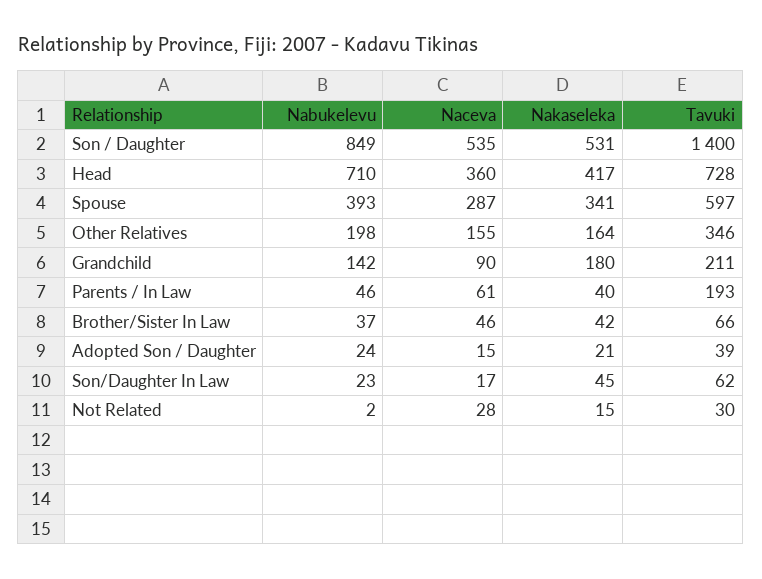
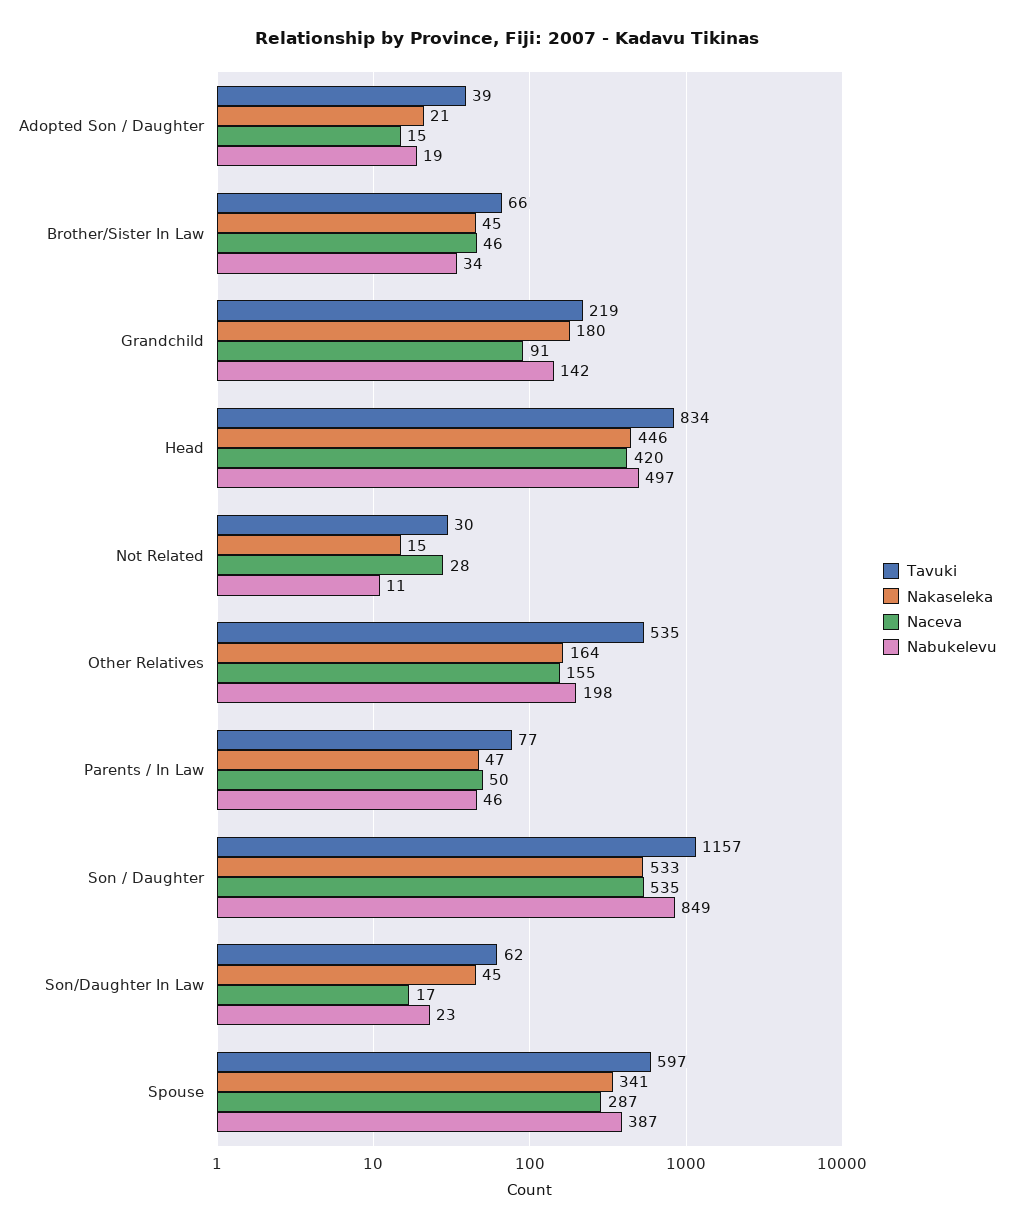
  {
    "Nabukelevu": {
      "Son / Daughter": 849,
-     "Head": 710,
+     "Head": 497,
-     "Spouse": 393,
+     "Spouse": 387,
      "Other Relatives": 198,
      "Grandchild": 142,
      "Parents / In Law": 46,
-     "Brother/Sister In Law": 37,
+     "Brother/Sister In Law": 34,
-     "Adopted Son / Daughter": 24,
+     "Adopted Son / Daughter": 19,
      "Son/Daughter In Law": 23,
-     "Not Related": 2
+     "Not Related": 11
    },
    "Naceva": {
      "Son / Daughter": 535,
-     "Head": 360,
+     "Head": 420,
      "Spouse": 287,
      "Other Relatives": 155,
-     "Grandchild": 90,
+     "Grandchild": 91,
-     "Parents / In Law": 61,
+     "Parents / In Law": 50,
      "Brother/Sister In Law": 46,
      "Adopted Son / Daughter": 15,
      "Son/Daughter In Law": 17,
      "Not Related": 28
    },
    "Nakaseleka": {
-     "Son / Daughter": 531,
+     "Son / Daughter": 533,
-     "Head": 417,
+     "Head": 446,
      "Spouse": 341,
      "Other Relatives": 164,
      "Grandchild": 180,
-     "Parents / In Law": 40,
+     "Parents / In Law": 47,
-     "Brother/Sister In Law": 42,
+     "Brother/Sister In Law": 45,
      "Adopted Son / Daughter": 21,
      "Son/Daughter In Law": 45,
      "Not Related": 15
    },
    "Tavuki": {
-     "Son / Daughter": 1400,
+     "Son / Daughter": 1157,
-     "Head": 728,
+     "Head": 834,
      "Spouse": 597,
-     "Other Relatives": 346,
+     "Other Relatives": 535,
-     "Grandchild": 211,
+     "Grandchild": 219,
-     "Parents / In Law": 193,
+     "Parents / In Law": 77,
      "Brother/Sister In Law": 66,
      "Adopted Son / Daughter": 39,
      "Son/Daughter In Law": 62,
      "Not Related": 30
    }
  }

